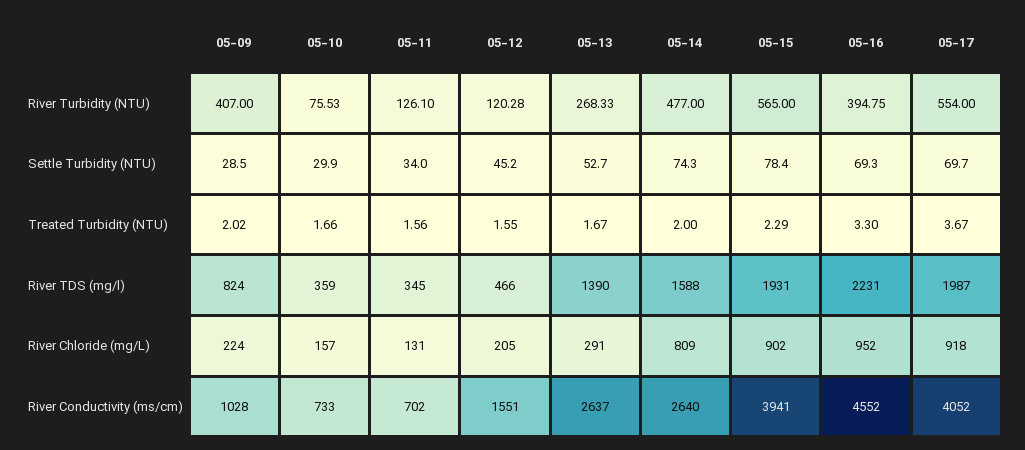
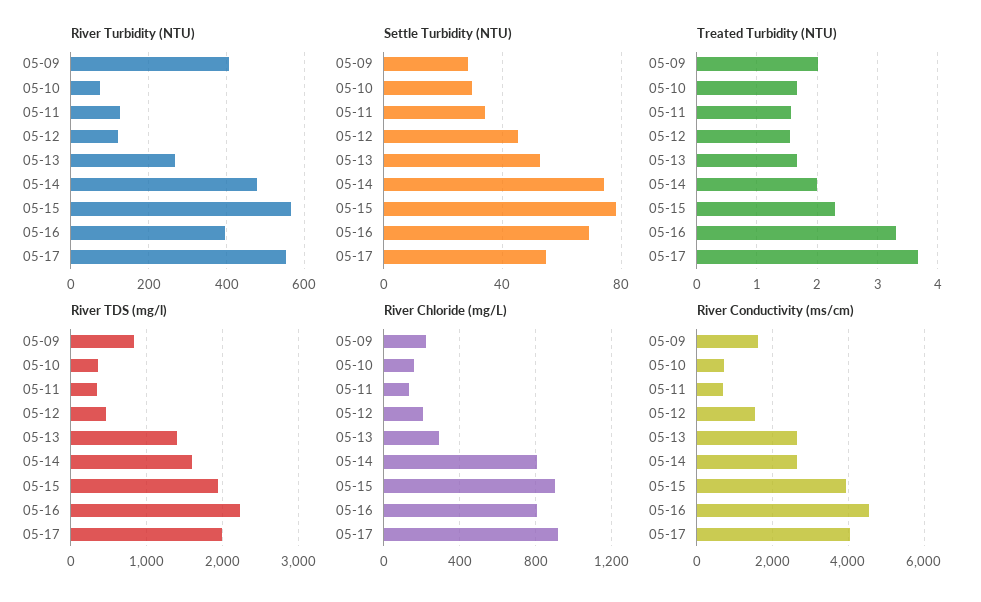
  {
    "River Turbidity (NTU)": {
      "05-09": 407,
      "05-10": 75.53,
      "05-11": 126.1,
      "05-12": 120.28,
      "05-13": 268.33,
      "05-14": 477,
      "05-15": 565,
      "05-16": 394.75,
      "05-17": 554
    },
    "Settle Turbidity (NTU)": {
      "05-09": 28.5,
      "05-10": 29.9,
      "05-11": 34,
      "05-12": 45.2,
      "05-13": 52.7,
      "05-14": 74.3,
      "05-15": 78.4,
      "05-16": 69.3,
-     "05-17": 69.7
+     "05-17": 55
    },
    "Treated Turbidity (NTU)": {
      "05-09": 2.02,
      "05-10": 1.66,
      "05-11": 1.56,
      "05-12": 1.55,
      "05-13": 1.67,
      "05-14": 2,
      "05-15": 2.29,
      "05-16": 3.3,
      "05-17": 3.67
    },
    "River TDS (mg/l)": {
      "05-09": 824,
      "05-10": 359,
      "05-11": 345,
      "05-12": 466,
      "05-13": 1390,
      "05-14": 1588,
      "05-15": 1931,
      "05-16": 2231,
      "05-17": 1987
    },
    "River Chloride (mg/L)": {
      "05-09": 224,
      "05-10": 157,
      "05-11": 131,
      "05-12": 205,
      "05-13": 291,
      "05-14": 809,
      "05-15": 902,
-     "05-16": 952,
+     "05-16": 800,
      "05-17": 918
    },
    "River Conductivity (ms/cm)": {
-     "05-09": 1028,
+     "05-09": 1600,
      "05-10": 733,
      "05-11": 702,
      "05-12": 1551,
      "05-13": 2637,
      "05-14": 2640,
      "05-15": 3941,
      "05-16": 4552,
      "05-17": 4052
    }
  }

